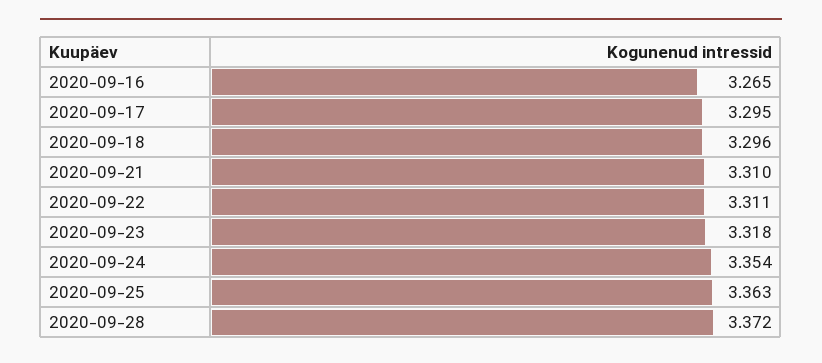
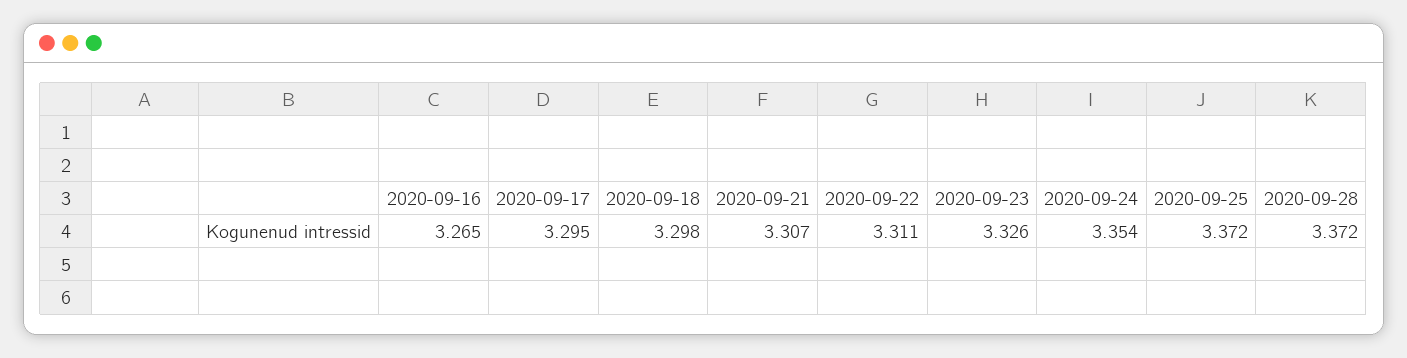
  {
    "2020-09-16": 3.265,
    "2020-09-17": 3.295,
-   "2020-09-18": 3.296,
+   "2020-09-18": 3.298,
-   "2020-09-21": 3.31,
+   "2020-09-21": 3.307,
    "2020-09-22": 3.311,
-   "2020-09-23": 3.318,
+   "2020-09-23": 3.326,
    "2020-09-24": 3.354,
-   "2020-09-25": 3.363,
+   "2020-09-25": 3.372,
    "2020-09-28": 3.372
  }

